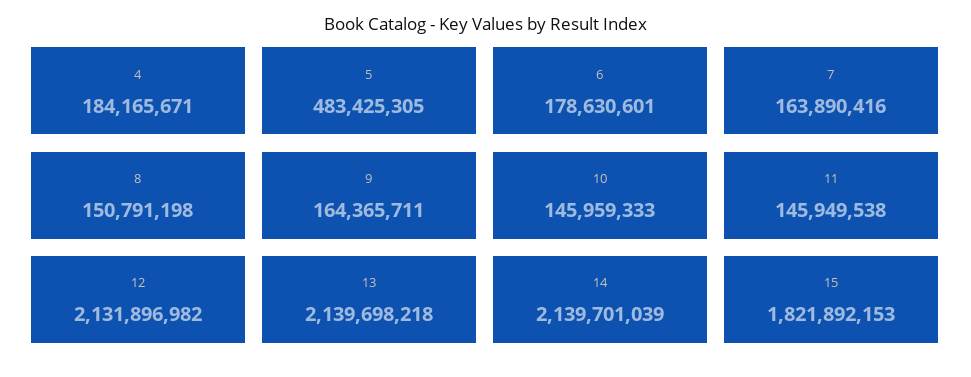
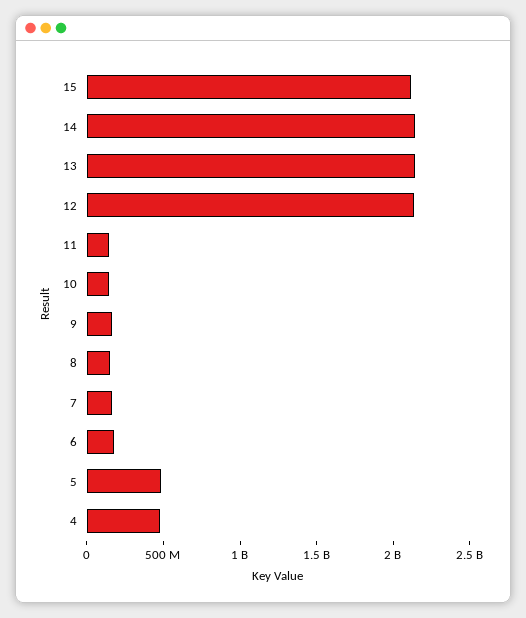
  {
-   "4": 184165671,
+   "4": 500000000,
    "5": 483425305,
    "6": 178630601,
    "7": 163890416,
    "8": 150791198,
    "9": 164365711,
    "10": 145959333,
    "11": 145949538,
    "12": 2131896982,
    "13": 2139698218,
    "14": 2139701039,
-   "15": 1821892153
+   "15": 2100000000
  }

